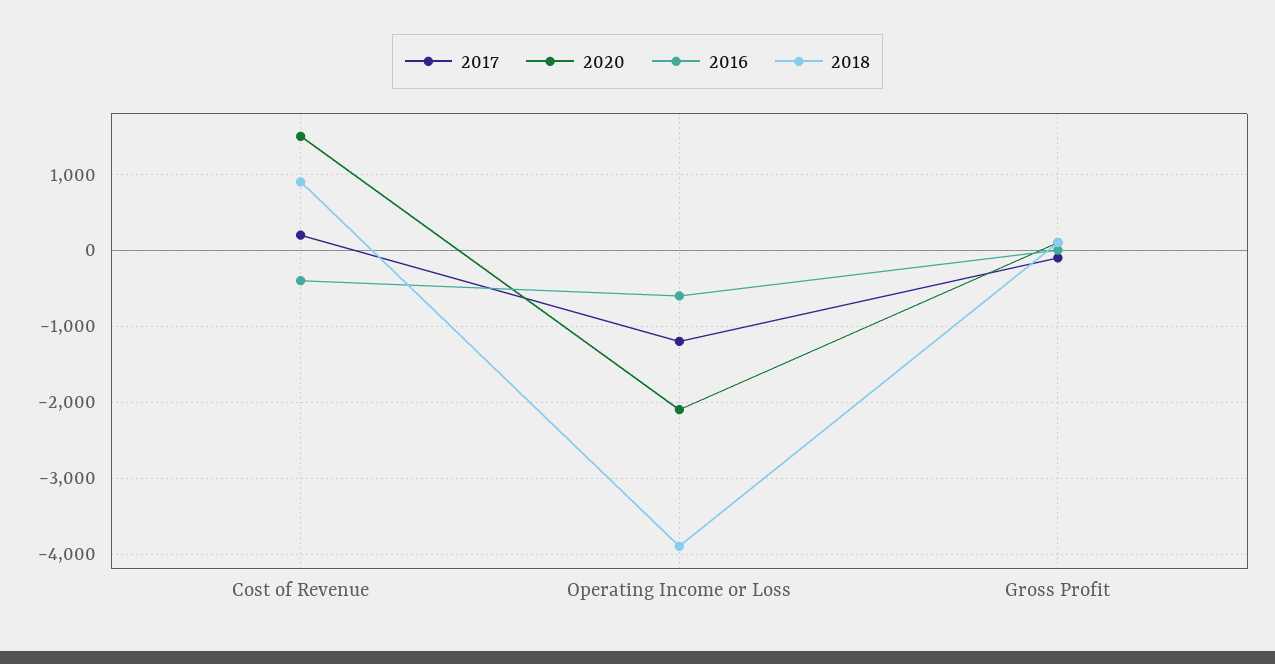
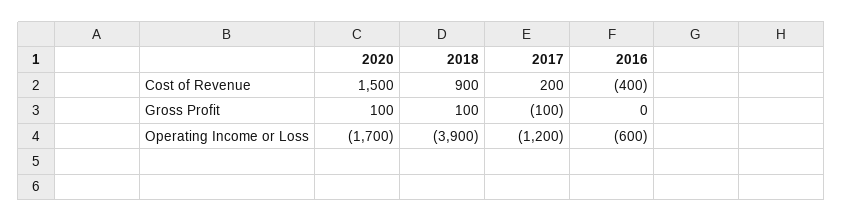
  {
    "2017": {
      "Cost of Revenue": 200,
      "Operating Income or Loss": -1200,
      "Gross Profit": -100
    },
    "2020": {
      "Cost of Revenue": 1500,
-     "Operating Income or Loss": -2100,
+     "Operating Income or Loss": -1700,
      "Gross Profit": 100
    },
    "2016": {
      "Cost of Revenue": -400,
      "Operating Income or Loss": -600,
      "Gross Profit": 0
    },
    "2018": {
      "Cost of Revenue": 900,
      "Operating Income or Loss": -3900,
      "Gross Profit": 100
    }
  }

